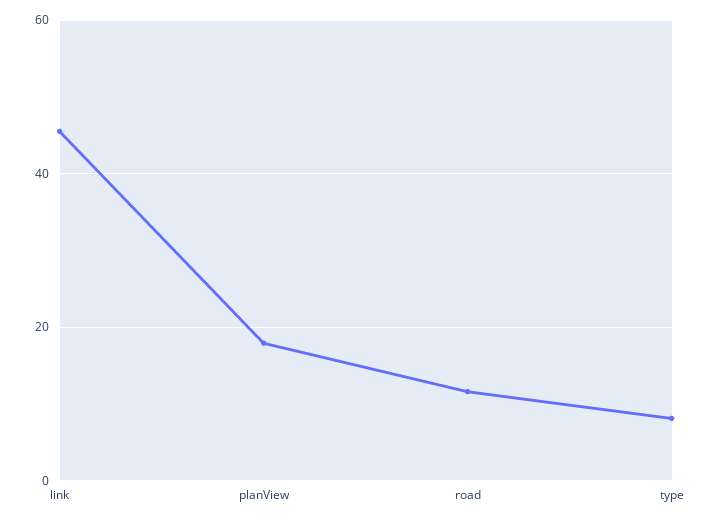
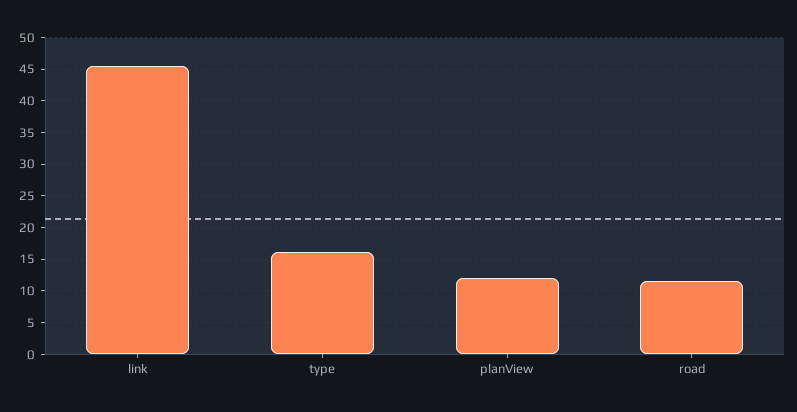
  {
    "link": 46,
-   "planView": 18,
+   "planView": 12,
    "road": 12,
-   "type": 8
+   "type": 16
  }

